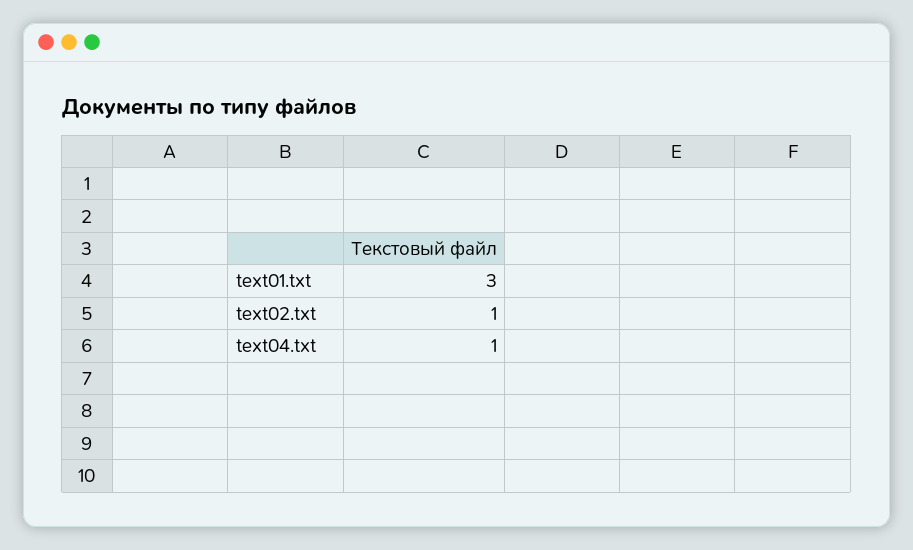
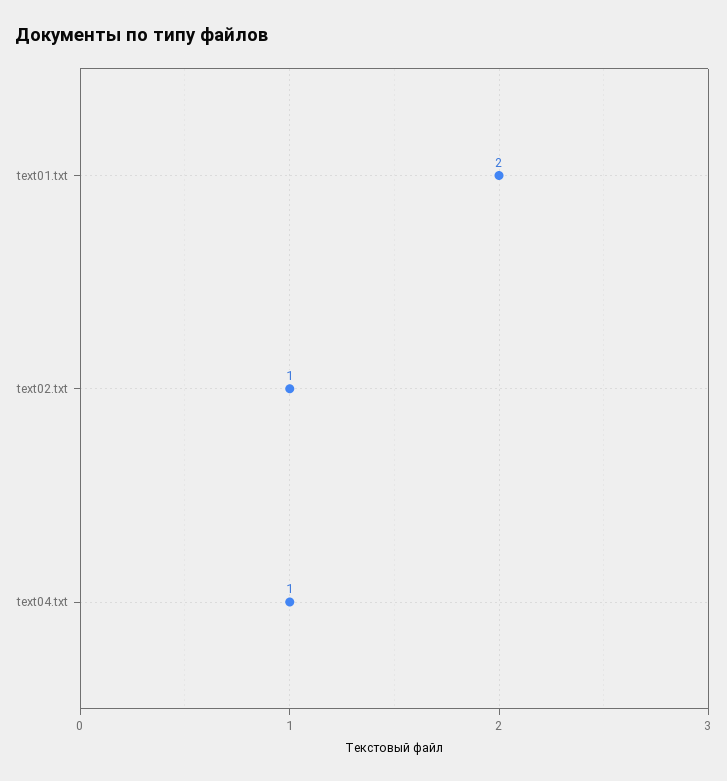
  {
-   "text01.txt": 3,
+   "text01.txt": 2,
    "text02.txt": 1,
    "text04.txt": 1
  }

